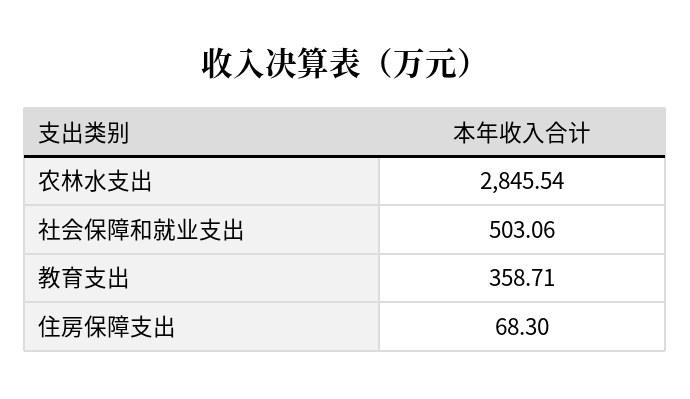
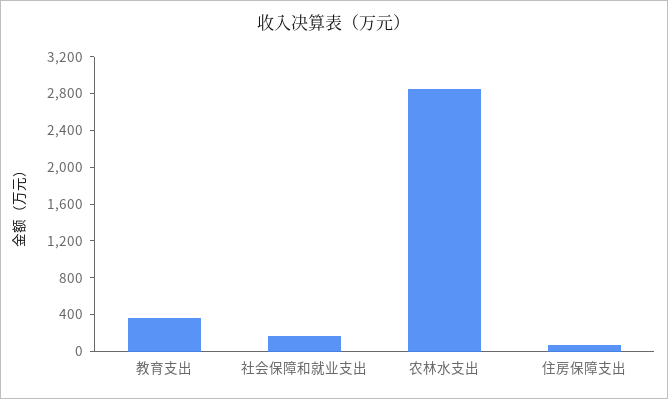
  {
    "农林水支出": 2845.54,
-   "社会保障和就业支出": 503.06,
+   "社会保障和就业支出": 200,
    "教育支出": 358.71,
    "住房保障支出": 68.3
  }

